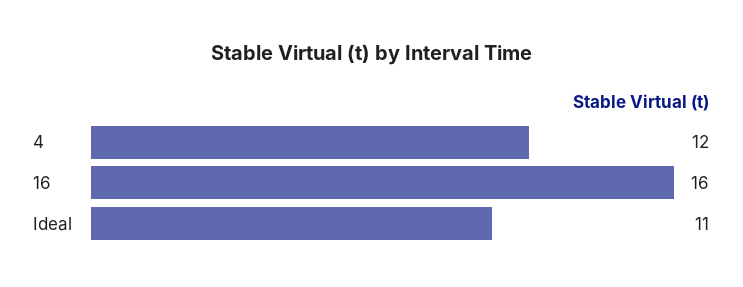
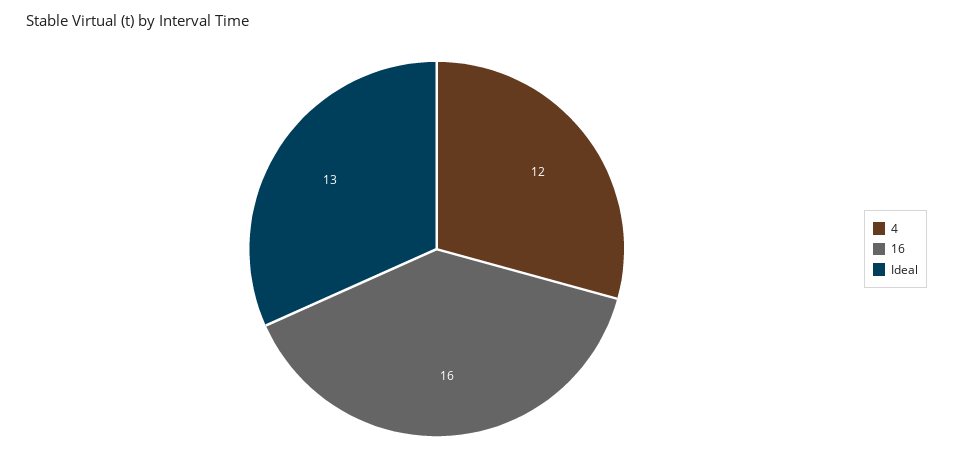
  {
    "4": 12,
    "16": 16,
-   "Ideal": 11
+   "Ideal": 13
  }

